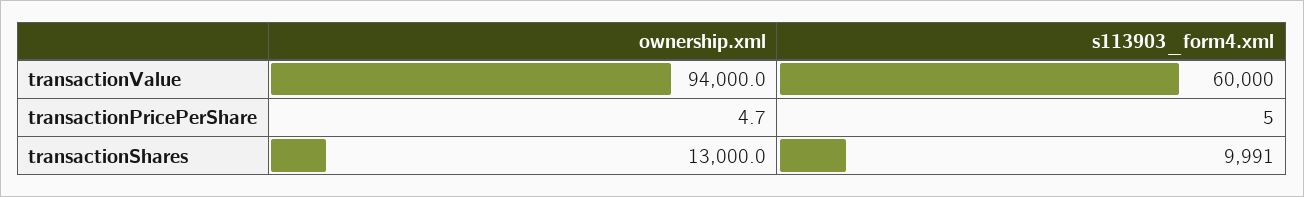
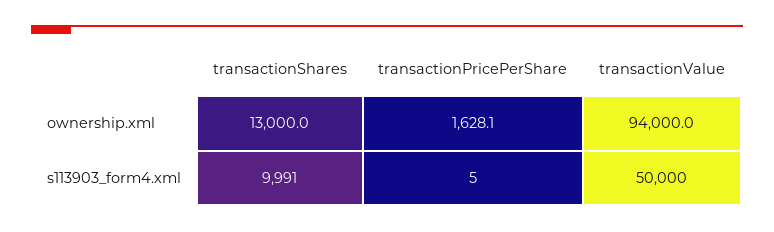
  {
    "ownership.xml": {
      "transactionValue": 94000,
-     "transactionPricePerShare": 4.7,
+     "transactionPricePerShare": 1628.1,
      "transactionShares": 13000
    },
    "s113903_form4.xml": {
-     "transactionValue": 60000,
+     "transactionValue": 50000,
      "transactionPricePerShare": 5,
      "transactionShares": 9991
    }
  }

